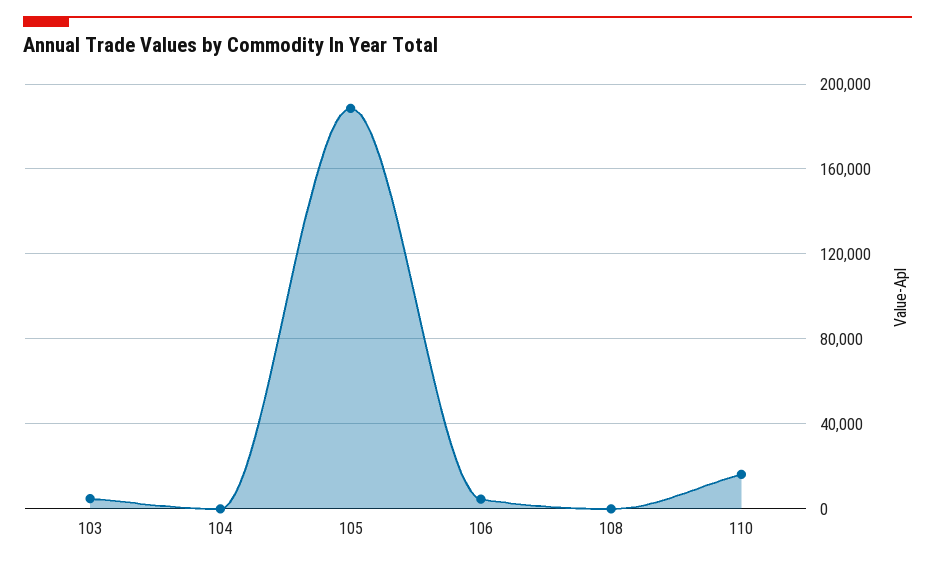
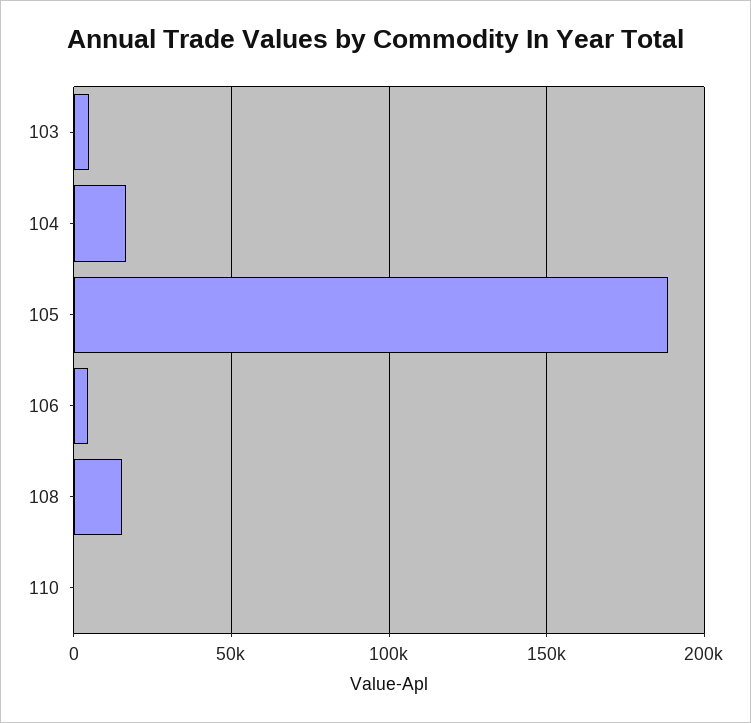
  {
    "103": 5000,
-   "104": 0,
+   "104": 15000,
    "105": 190000,
    "106": 5000,
-   "108": 0,
+   "108": 15000,
-   "110": 15000
+   "110": 0
  }

